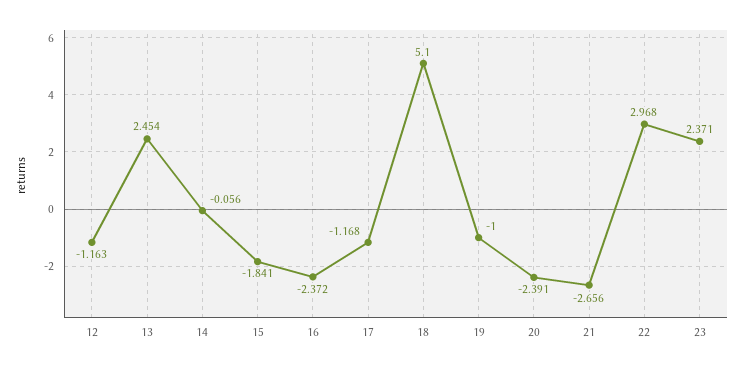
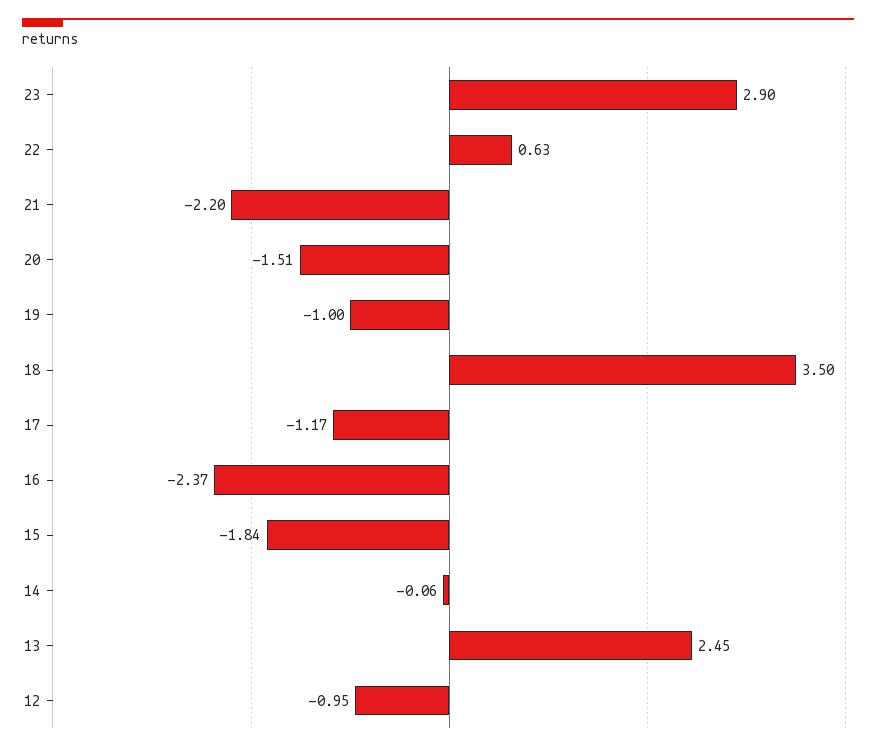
  {
-   "12": -1.163,
+   "12": -0.95,
    "13": 2.454,
    "14": -0.056,
    "15": -1.841,
    "16": -2.372,
    "17": -1.168,
-   "18": 5.1,
+   "18": 3.5,
    "19": -1,
-   "20": -2.391,
+   "20": -1.51,
-   "21": -2.656,
+   "21": -2.2,
-   "22": 2.968,
+   "22": 0.63,
-   "23": 2.371
+   "23": 2.9
  }

